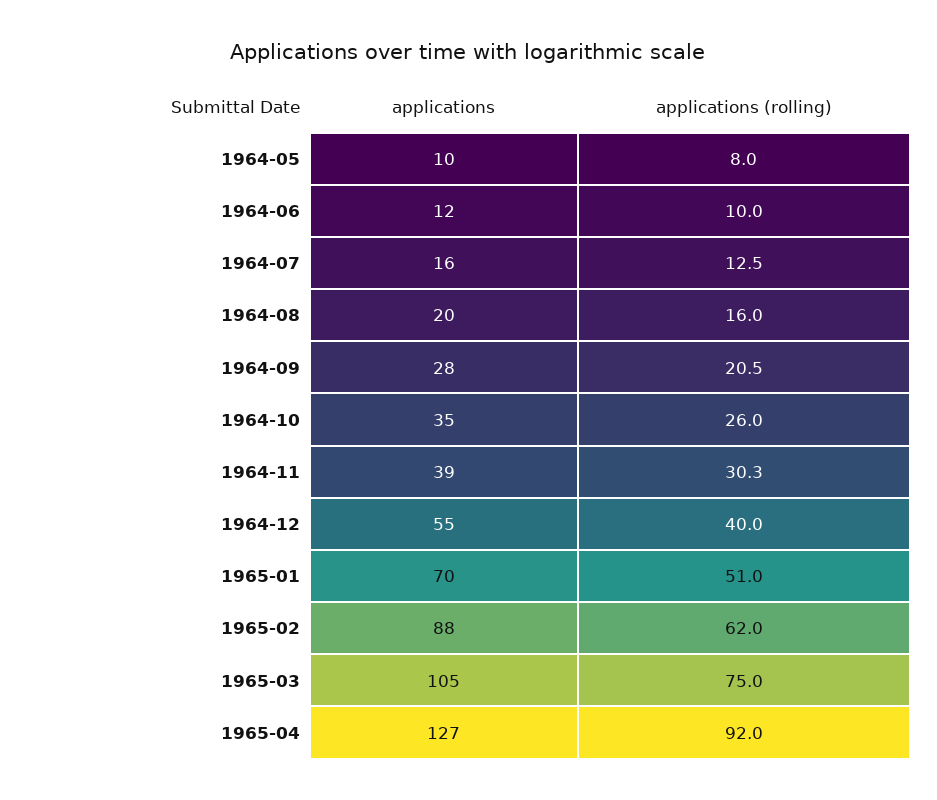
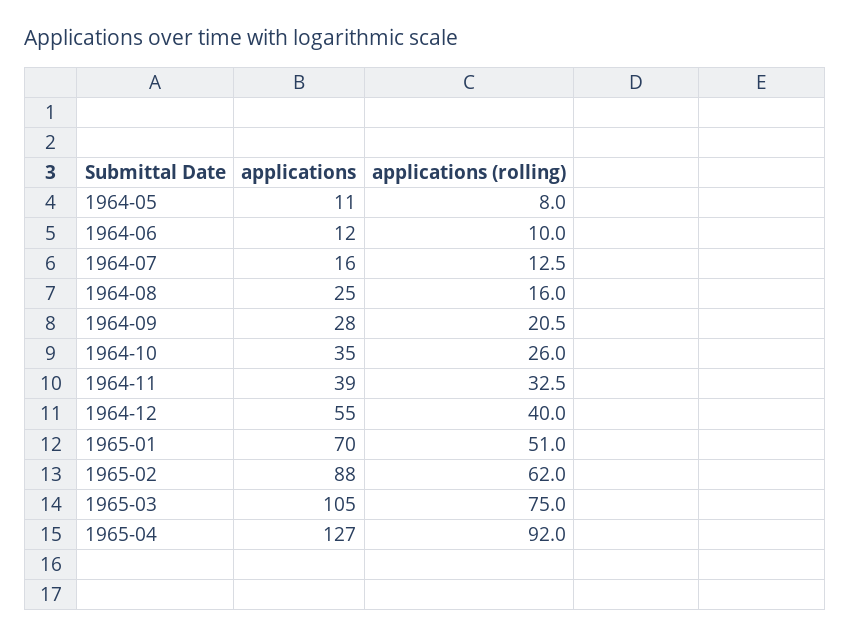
  {
    "applications": {
-     "1964-05": 10,
+     "1964-05": 11,
      "1964-06": 12,
      "1964-07": 16,
-     "1964-08": 20,
+     "1964-08": 25,
      "1964-09": 28,
      "1964-10": 35,
      "1964-11": 39,
      "1964-12": 55,
      "1965-01": 70,
      "1965-02": 88,
      "1965-03": 105,
      "1965-04": 127
    },
    "applications (rolling)": {
      "1964-05": 8,
      "1964-06": 10,
      "1964-07": 12.5,
      "1964-08": 16,
      "1964-09": 20.5,
      "1964-10": 26,
-     "1964-11": 30.3,
+     "1964-11": 32.5,
      "1964-12": 40,
      "1965-01": 51,
      "1965-02": 62,
      "1965-03": 75,
      "1965-04": 92
    }
  }

